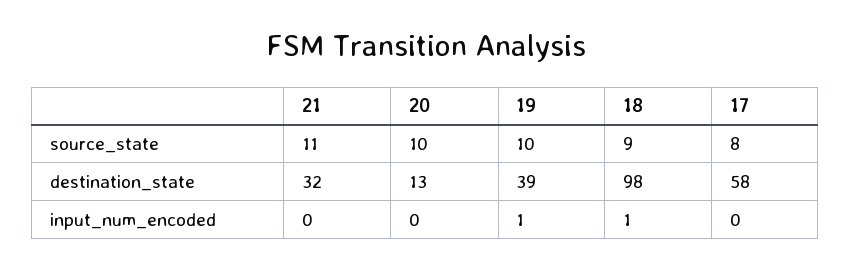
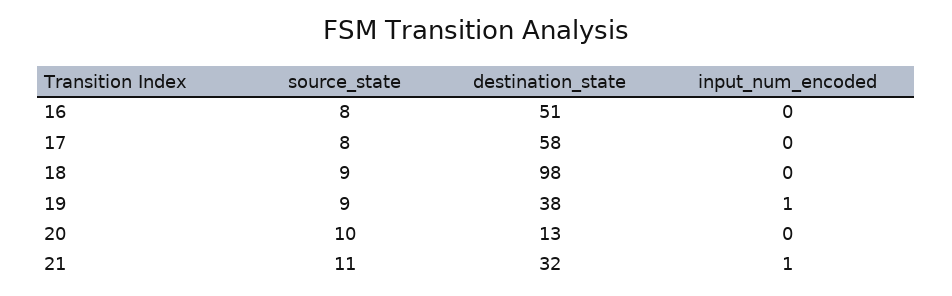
  {
    "21": {
      "source_state": 11,
      "destination_state": 32,
-     "input_num_encoded": 0
+     "input_num_encoded": 1
    },
    "20": {
      "source_state": 10,
      "destination_state": 13,
      "input_num_encoded": 0
    },
    "19": {
-     "source_state": 10,
+     "source_state": 9,
-     "destination_state": 39,
+     "destination_state": 38,
      "input_num_encoded": 1
    },
    "18": {
      "source_state": 9,
      "destination_state": 98,
-     "input_num_encoded": 1
+     "input_num_encoded": 0
    },
    "17": {
      "source_state": 8,
      "destination_state": 58,
      "input_num_encoded": 0
-   }
+   },
+   "16": {
+     "source_state": 8,
+     "destination_state": 51,
+     "input_num_encoded": 0
+   }
  }

